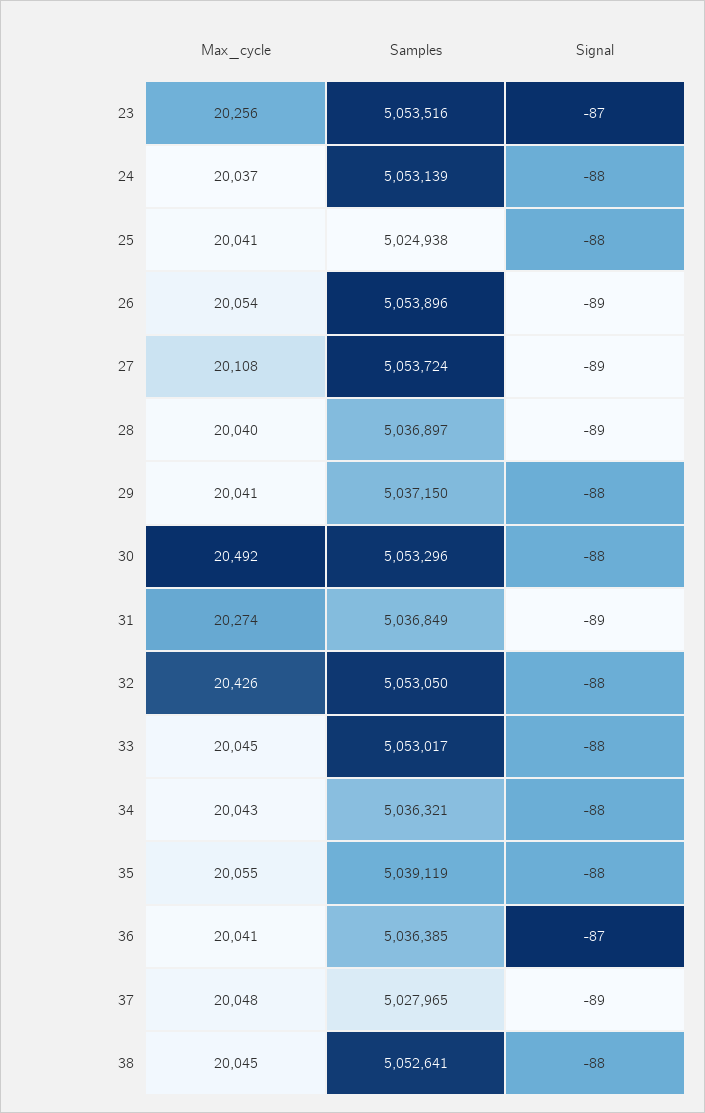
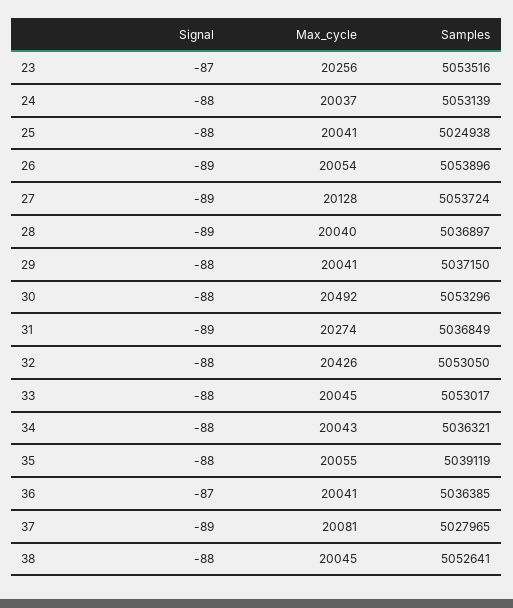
  {
    "Max_cycle": {
      "23": 20256,
      "24": 20037,
      "25": 20041,
      "26": 20054,
-     "27": 20108,
+     "27": 20128,
      "28": 20040,
      "29": 20041,
      "30": 20492,
      "31": 20274,
      "32": 20426,
      "33": 20045,
      "34": 20043,
      "35": 20055,
      "36": 20041,
-     "37": 20048,
+     "37": 20081,
      "38": 20045
    },
    "Samples": {
      "23": 5053516,
      "24": 5053139,
      "25": 5024938,
      "26": 5053896,
      "27": 5053724,
      "28": 5036897,
      "29": 5037150,
      "30": 5053296,
      "31": 5036849,
      "32": 5053050,
      "33": 5053017,
      "34": 5036321,
      "35": 5039119,
      "36": 5036385,
      "37": 5027965,
      "38": 5052641
    },
    "Signal": {
      "23": -87,
      "24": -88,
      "25": -88,
      "26": -89,
      "27": -89,
      "28": -89,
      "29": -88,
      "30": -88,
      "31": -89,
      "32": -88,
      "33": -88,
      "34": -88,
      "35": -88,
      "36": -87,
      "37": -89,
      "38": -88
    }
  }

